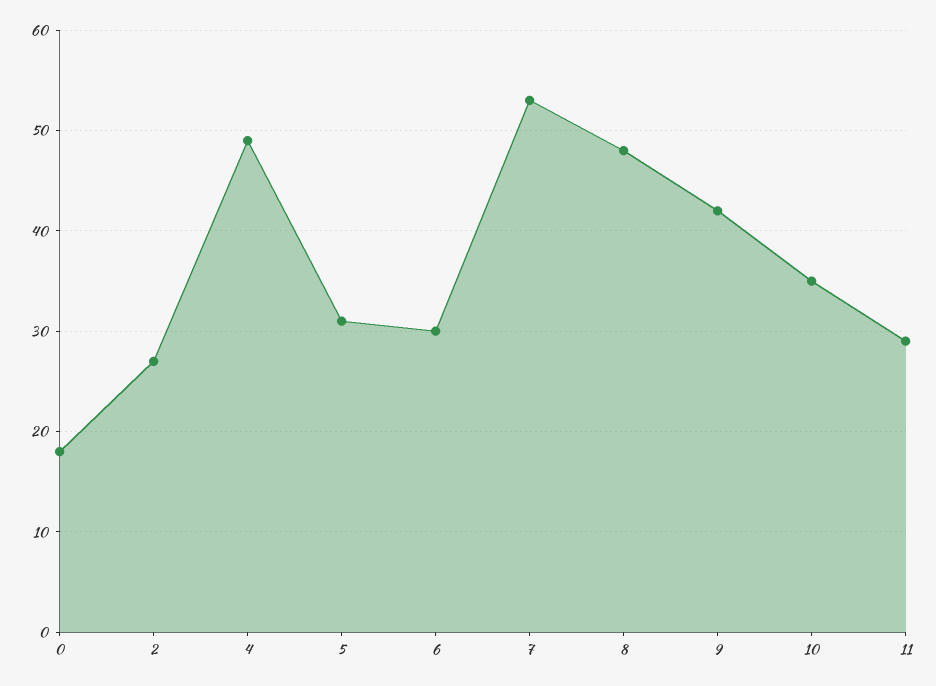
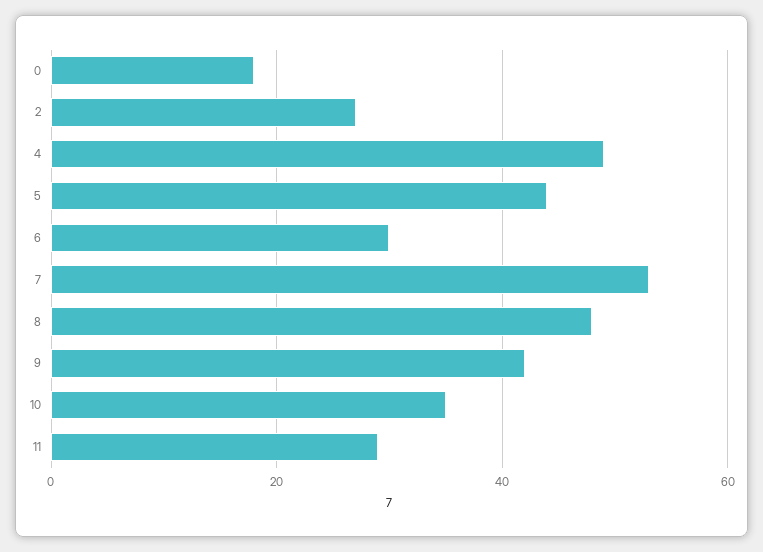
  {
    "0": 18,
    "2": 27,
    "4": 49,
-   "5": 31,
+   "5": 45,
    "6": 30,
    "7": 53,
    "8": 48,
    "9": 42,
    "10": 35,
    "11": 29
  }

